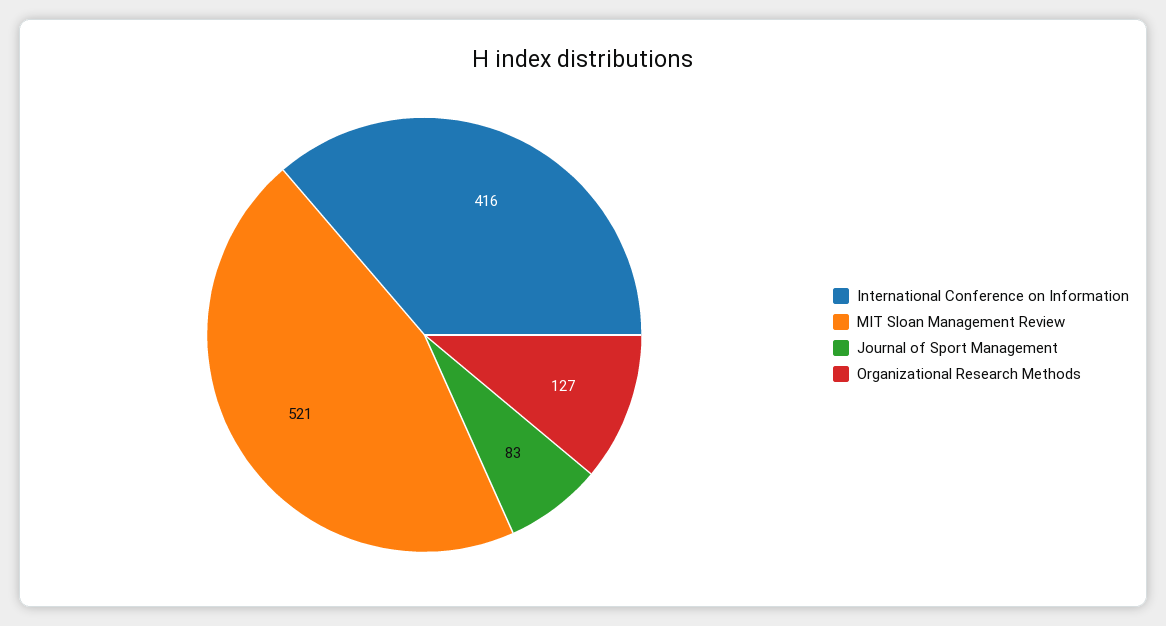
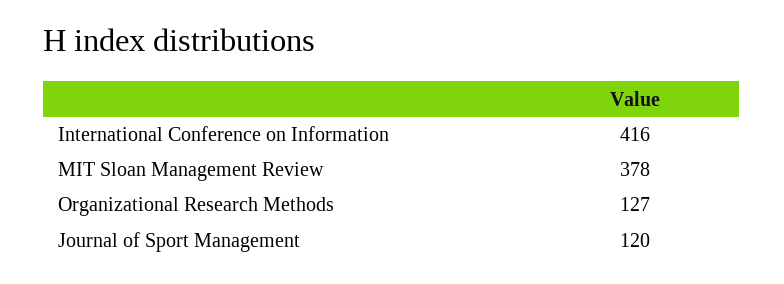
  {
    "International Conference on Information": 416,
-   "MIT Sloan Management Review": 521,
+   "MIT Sloan Management Review": 378,
-   "Journal of Sport Management": 83,
+   "Journal of Sport Management": 120,
    "Organizational Research Methods": 127
  }

